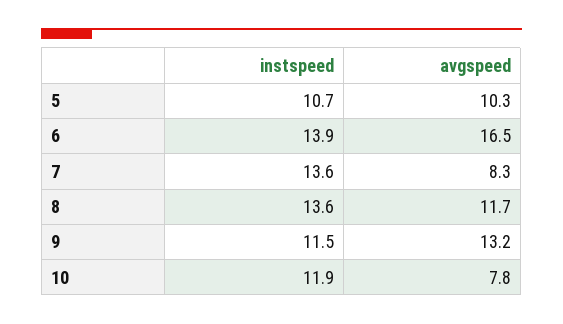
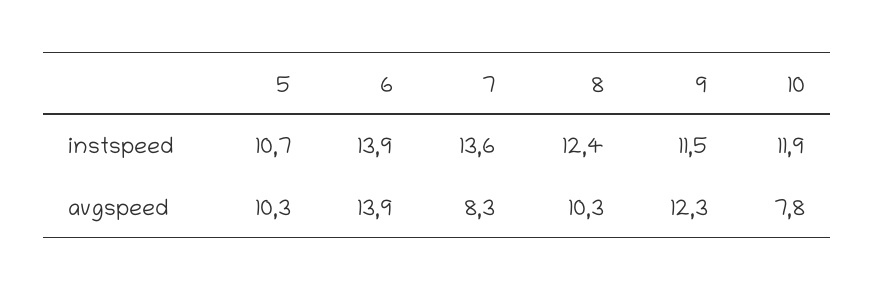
  {
    "instspeed": {
      "5": 10.7,
      "6": 13.9,
      "7": 13.6,
-     "8": 13.6,
+     "8": 12.4,
      "9": 11.5,
      "10": 11.9
    },
    "avgspeed": {
      "5": 10.3,
-     "6": 16.5,
+     "6": 13.9,
      "7": 8.3,
-     "8": 11.7,
+     "8": 10.3,
-     "9": 13.2,
+     "9": 12.3,
      "10": 7.8
    }
  }

